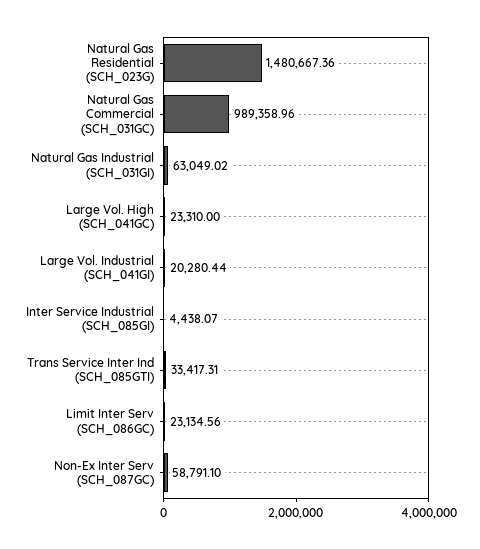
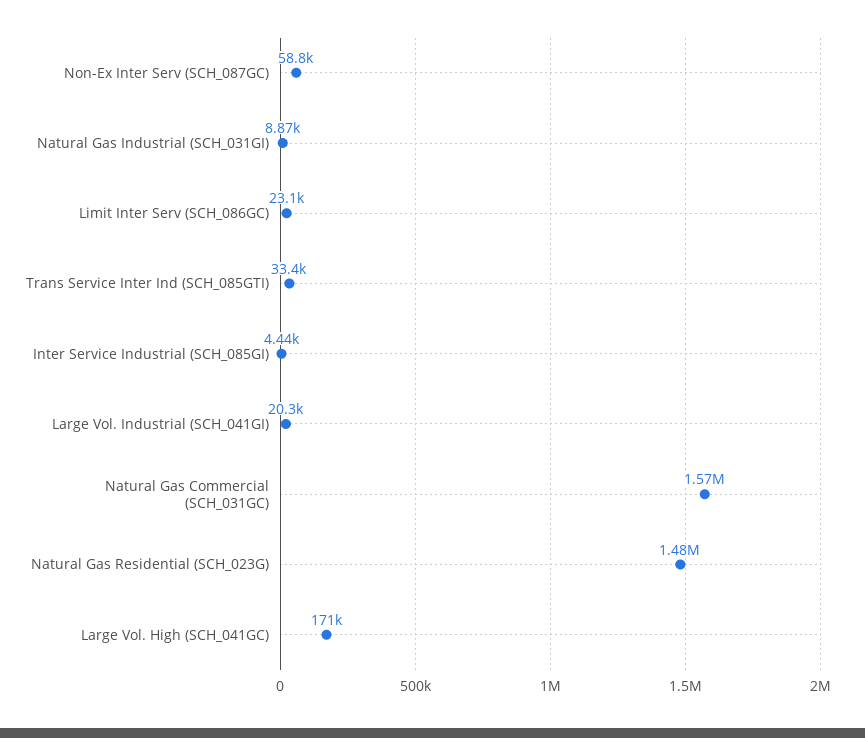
  {
    "Natural Gas Residential (SCH_023G)": 1480667.36,
-   "Natural Gas Commercial (SCH_031GC)": 989358.96,
+   "Natural Gas Commercial (SCH_031GC)": 1570000,
-   "Natural Gas Industrial (SCH_031GI)": 63049.02,
+   "Natural Gas Industrial (SCH_031GI)": 8870,
-   "Large Vol. High (SCH_041GC)": 23310,
+   "Large Vol. High (SCH_041GC)": 171000,
    "Large Vol. Industrial (SCH_041GI)": 20280.44,
    "Inter Service Industrial (SCH_085GI)": 4438.07,
    "Trans Service Inter Ind (SCH_085GTI)": 33417.31,
    "Limit Inter Serv (SCH_086GC)": 23134.56,
    "Non-Ex Inter Serv (SCH_087GC)": 58791.1
  }

